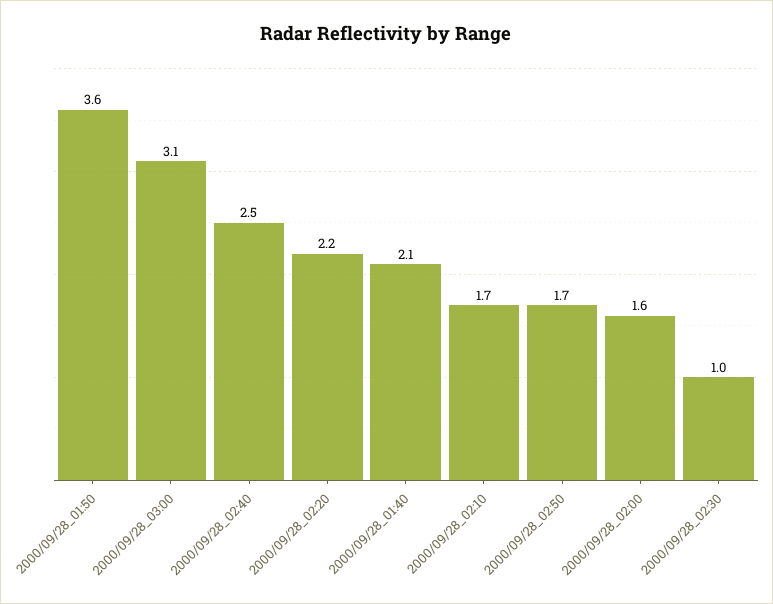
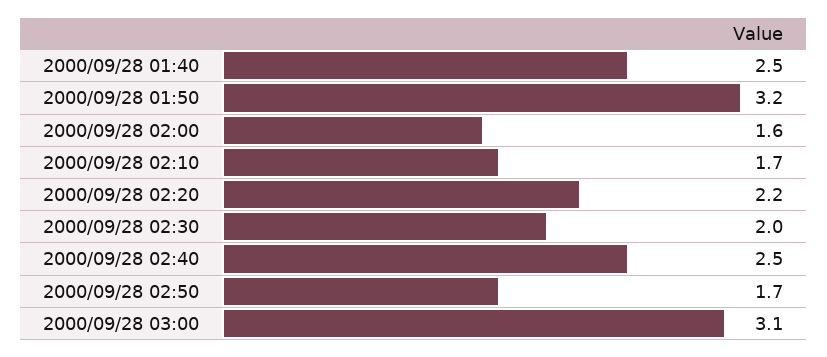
  {
-   "2000/09/28_01:50": 3.6,
+   "2000/09/28_01:50": 3.2,
    "2000/09/28_03:00": 3.1,
    "2000/09/28_02:40": 2.5,
    "2000/09/28_02:20": 2.2,
-   "2000/09/28_01:40": 2.1,
+   "2000/09/28_01:40": 2.5,
    "2000/09/28_02:10": 1.7,
    "2000/09/28_02:50": 1.7,
    "2000/09/28_02:00": 1.6,
-   "2000/09/28_02:30": 1
+   "2000/09/28_02:30": 2
  }

